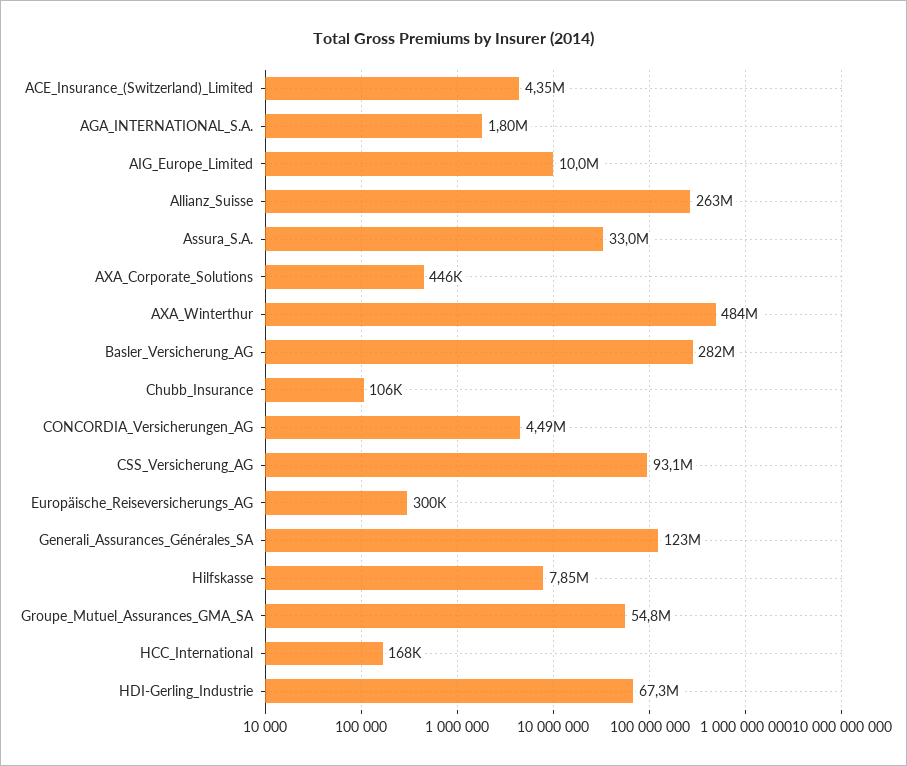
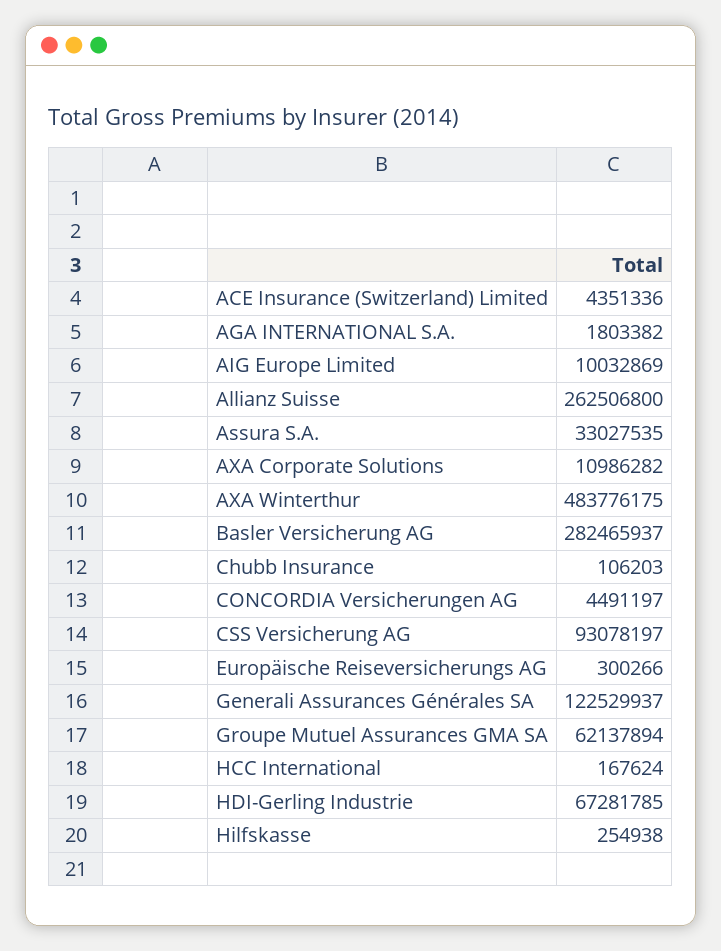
  {
    "ACE_Insurance_(Switzerland)_Limited": 4351336,
    "AGA_INTERNATIONAL_S.A.": 1803382,
    "AIG_Europe_Limited": 10032869,
    "Allianz_Suisse": 262506800,
    "Assura_S.A.": 33027535,
-   "AXA_Corporate_Solutions": 446000,
+   "AXA_Corporate_Solutions": 10986282,
    "AXA_Winterthur": 483776175,
    "Basler_Versicherung_AG": 282465937,
    "Chubb_Insurance": 106203,
    "CONCORDIA_Versicherungen_AG": 4491197,
    "CSS_Versicherung_AG": 93078197,
    "Europäische_Reiseversicherungs_AG": 300266,
    "Generali_Assurances_Générales_SA": 122529937,
-   "Hilfskasse": 7850000,
+   "Hilfskasse": 254938,
-   "Groupe_Mutuel_Assurances_GMA_SA": 54800000,
+   "Groupe_Mutuel_Assurances_GMA_SA": 62137894,
    "HCC_International": 167624,
    "HDI-Gerling_Industrie": 67281785
  }

